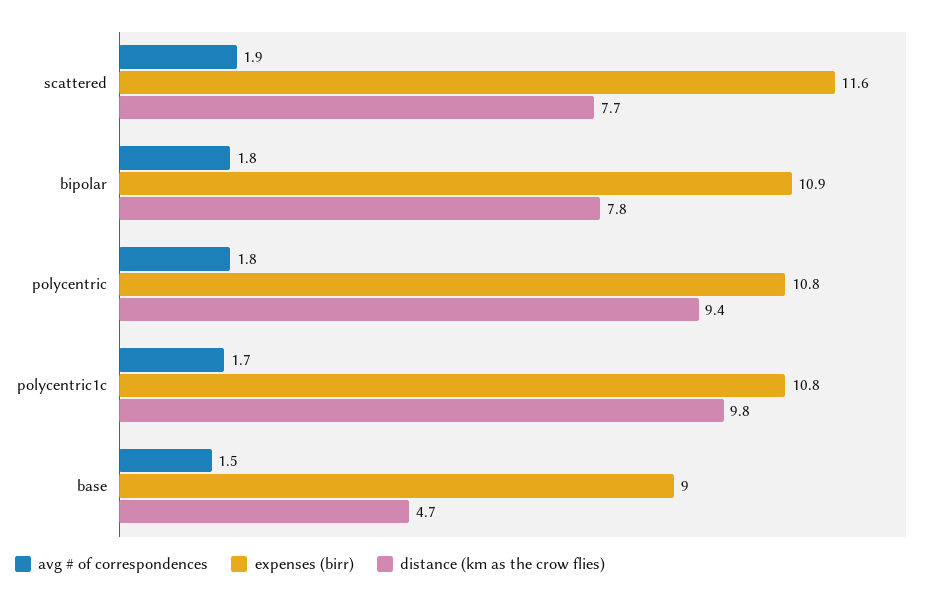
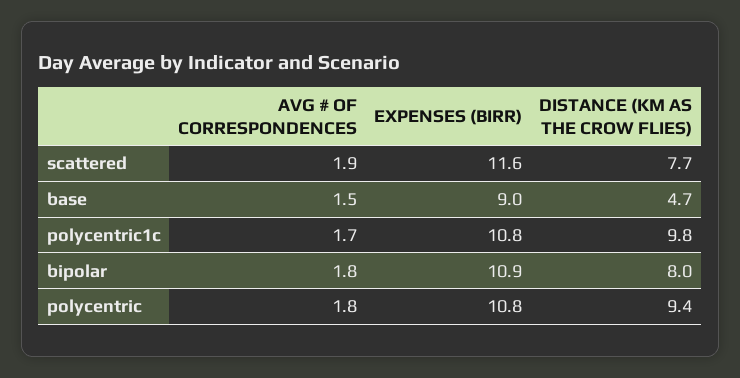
  {
    "avg # of correspondences": {
      "scattered": 1.9,
      "bipolar": 1.8,
      "polycentric": 1.8,
      "polycentric1c": 1.7,
      "base": 1.5
    },
    "expenses (birr)": {
      "scattered": 11.6,
      "bipolar": 10.9,
      "polycentric": 10.8,
      "polycentric1c": 10.8,
      "base": 9
    },
    "distance (km as the crow flies)": {
      "scattered": 7.7,
-     "bipolar": 7.8,
+     "bipolar": 8,
      "polycentric": 9.4,
      "polycentric1c": 9.8,
      "base": 4.7
    }
  }

